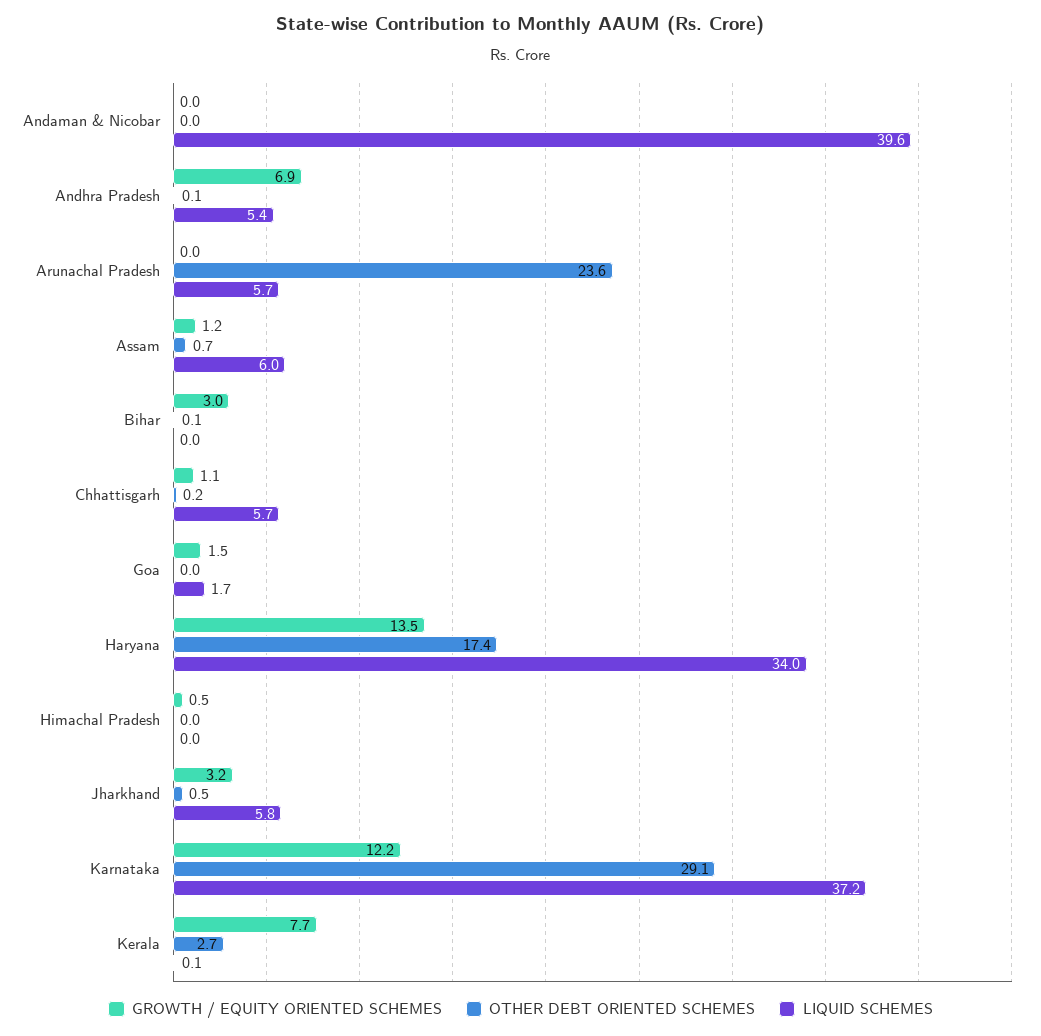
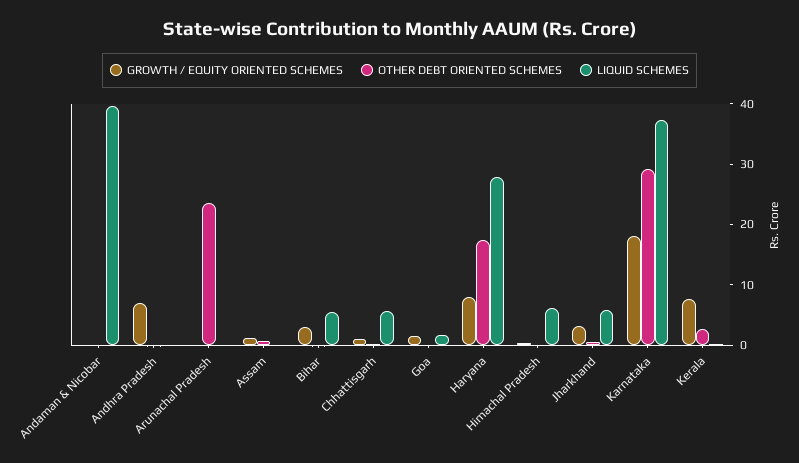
  {
    "GROWTH / EQUITY ORIENTED SCHEMES": {
      "Andaman & Nicobar": 0,
      "Andhra Pradesh": 6.9,
      "Arunachal Pradesh": 0,
      "Assam": 1.2,
      "Bihar": 3,
      "Chhattisgarh": 1.1,
      "Goa": 1.5,
-     "Haryana": 13.5,
+     "Haryana": 8,
      "Himachal Pradesh": 0.5,
      "Jharkhand": 3.2,
-     "Karnataka": 12.2,
+     "Karnataka": 18,
      "Kerala": 7.7
    },
    "OTHER DEBT ORIENTED SCHEMES": {
      "Andaman & Nicobar": 0,
      "Andhra Pradesh": 0.1,
      "Arunachal Pradesh": 23.6,
      "Assam": 0.7,
      "Bihar": 0.1,
      "Chhattisgarh": 0.2,
      "Goa": 0,
      "Haryana": 17.4,
      "Himachal Pradesh": 0,
      "Jharkhand": 0.5,
      "Karnataka": 29.1,
      "Kerala": 2.7
    },
    "LIQUID SCHEMES": {
      "Andaman & Nicobar": 39.6,
-     "Andhra Pradesh": 5.4,
+     "Andhra Pradesh": 0,
-     "Arunachal Pradesh": 5.7,
+     "Arunachal Pradesh": 0,
-     "Assam": 6,
+     "Assam": 0,
-     "Bihar": 0,
+     "Bihar": 6,
      "Chhattisgarh": 5.7,
      "Goa": 1.7,
-     "Haryana": 34,
+     "Haryana": 28,
-     "Himachal Pradesh": 0,
+     "Himachal Pradesh": 6,
      "Jharkhand": 5.8,
      "Karnataka": 37.2,
      "Kerala": 0.1
    }
  }

